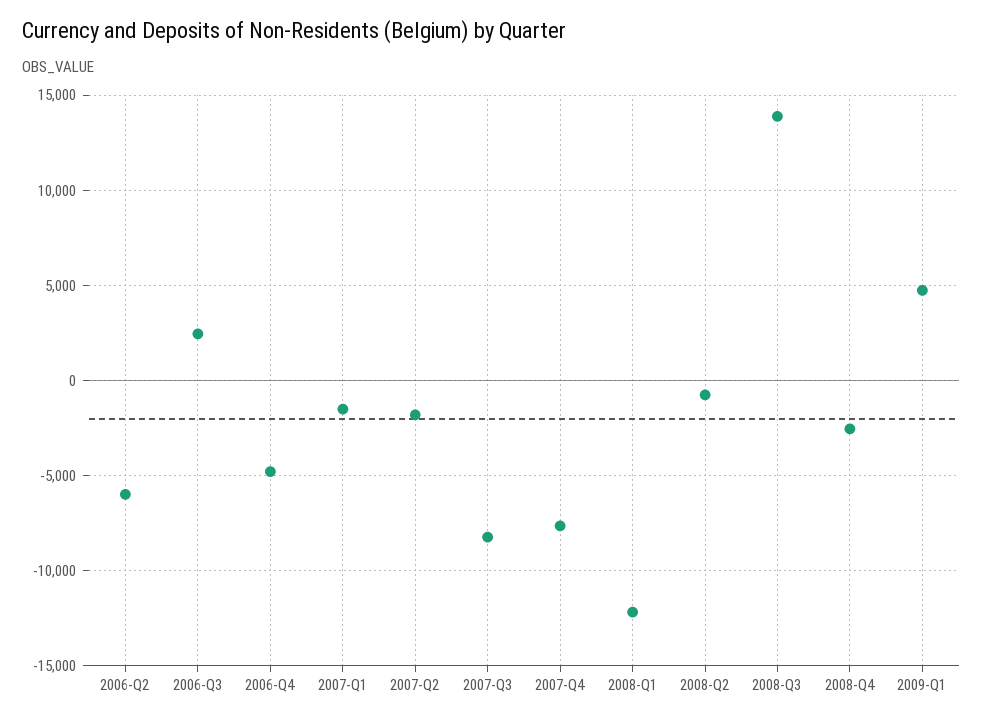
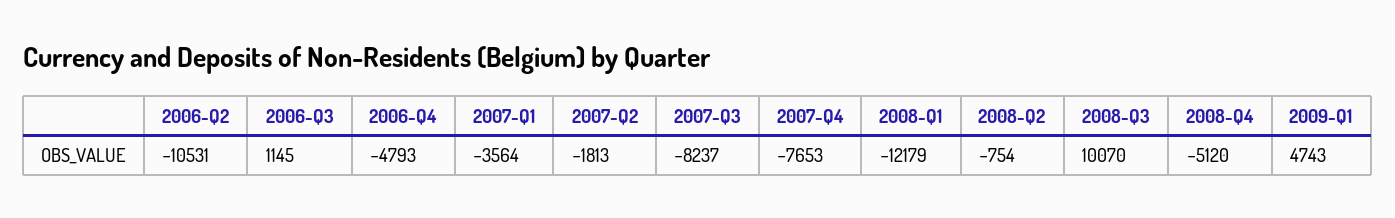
  {
-   "2006-Q2": -6000,
+   "2006-Q2": -10531,
-   "2006-Q3": 2500,
+   "2006-Q3": 1145,
    "2006-Q4": -4793,
-   "2007-Q1": -1500,
+   "2007-Q1": -3564,
    "2007-Q2": -1813,
    "2007-Q3": -8237,
    "2007-Q4": -7653,
    "2008-Q1": -12179,
    "2008-Q2": -754,
-   "2008-Q3": 14000,
+   "2008-Q3": 10070,
-   "2008-Q4": -2500,
+   "2008-Q4": -5120,
    "2009-Q1": 4743
  }

